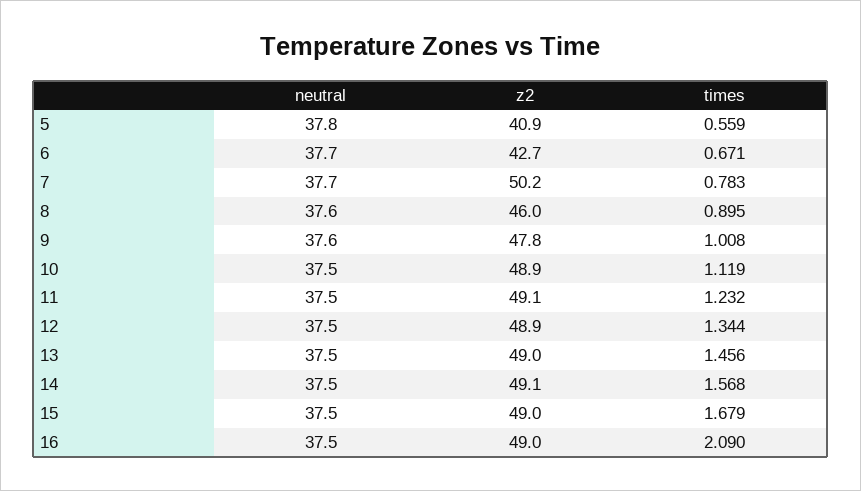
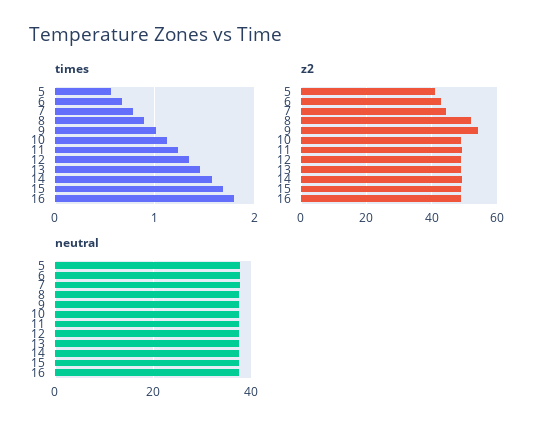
  {
    "neutral": {
      "5": 37.8,
      "6": 37.7,
      "7": 37.7,
      "8": 37.6,
      "9": 37.6,
      "10": 37.5,
      "11": 37.5,
      "12": 37.5,
      "13": 37.5,
      "14": 37.5,
      "15": 37.5,
      "16": 37.5
    },
    "z2": {
      "5": 40.9,
      "6": 42.7,
-     "7": 50.2,
+     "7": 44,
-     "8": 46,
+     "8": 52,
-     "9": 47.8,
+     "9": 54,
      "10": 48.9,
      "11": 49.1,
      "12": 48.9,
      "13": 49,
      "14": 49.1,
      "15": 49,
      "16": 49
    },
    "times": {
      "5": 0.559,
      "6": 0.671,
      "7": 0.783,
      "8": 0.895,
      "9": 1.008,
      "10": 1.119,
      "11": 1.232,
      "12": 1.344,
      "13": 1.456,
      "14": 1.568,
      "15": 1.679,
-     "16": 2.09
+     "16": 1.8
    }
  }

